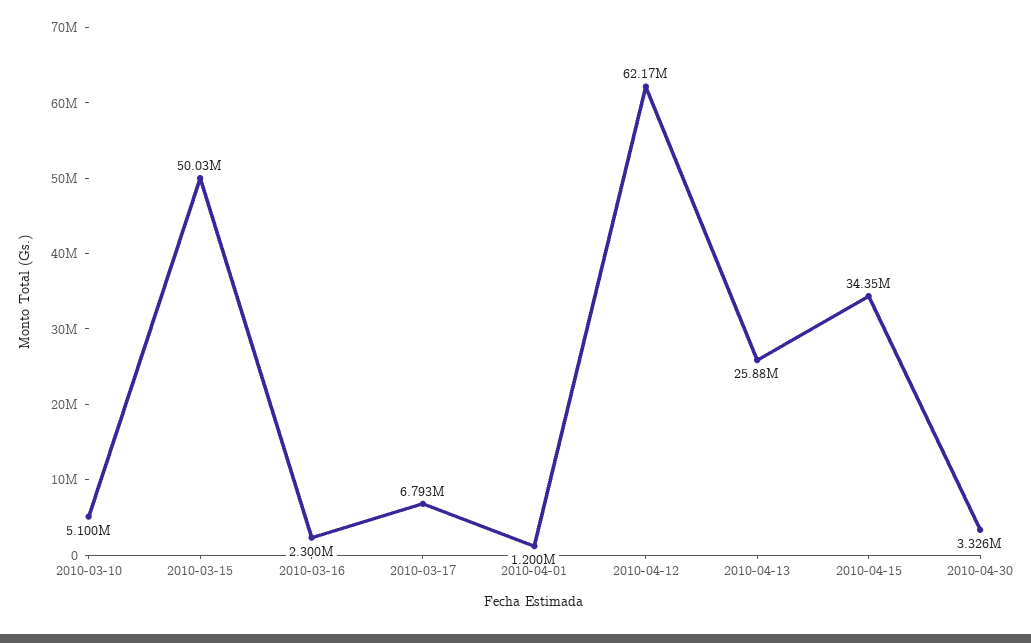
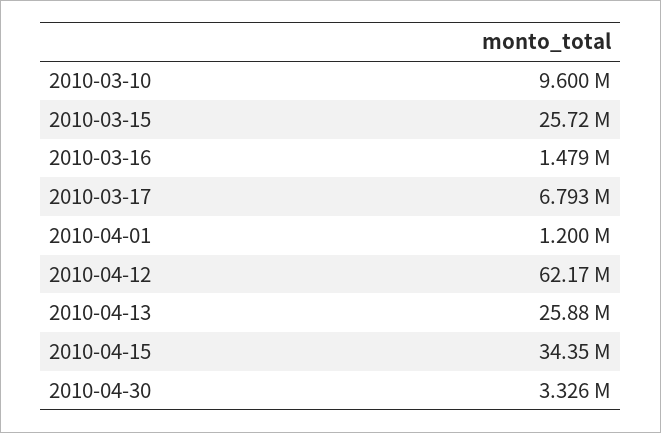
  {
-   "2010-03-10": 5100000,
+   "2010-03-10": 9600000,
-   "2010-03-15": 50030000,
+   "2010-03-15": 25720000,
-   "2010-03-16": 2300000,
+   "2010-03-16": 1479000,
    "2010-03-17": 6793000,
    "2010-04-01": 1200000,
    "2010-04-12": 62170000,
    "2010-04-13": 25880000,
    "2010-04-15": 34350000,
    "2010-04-30": 3326000
  }

